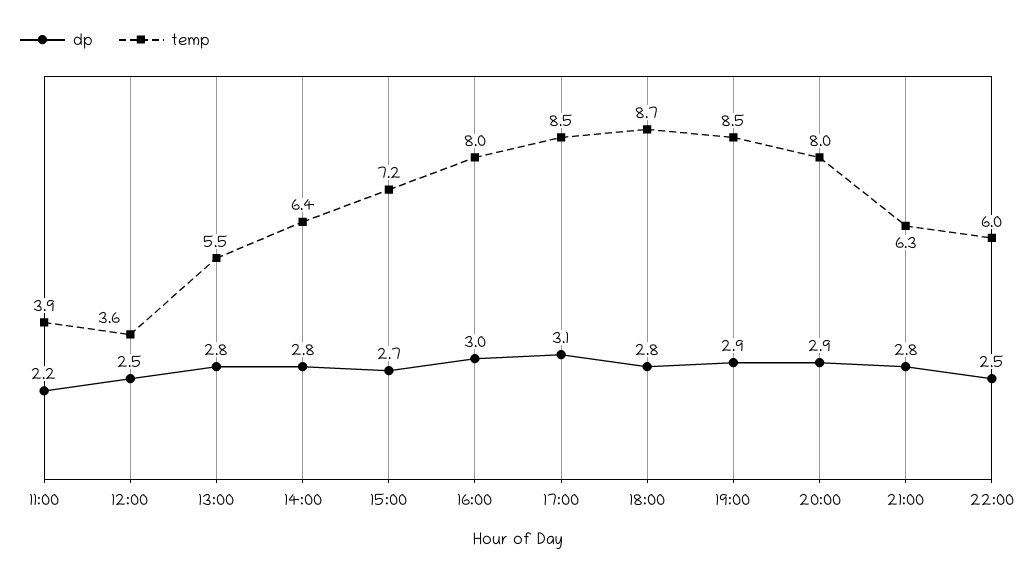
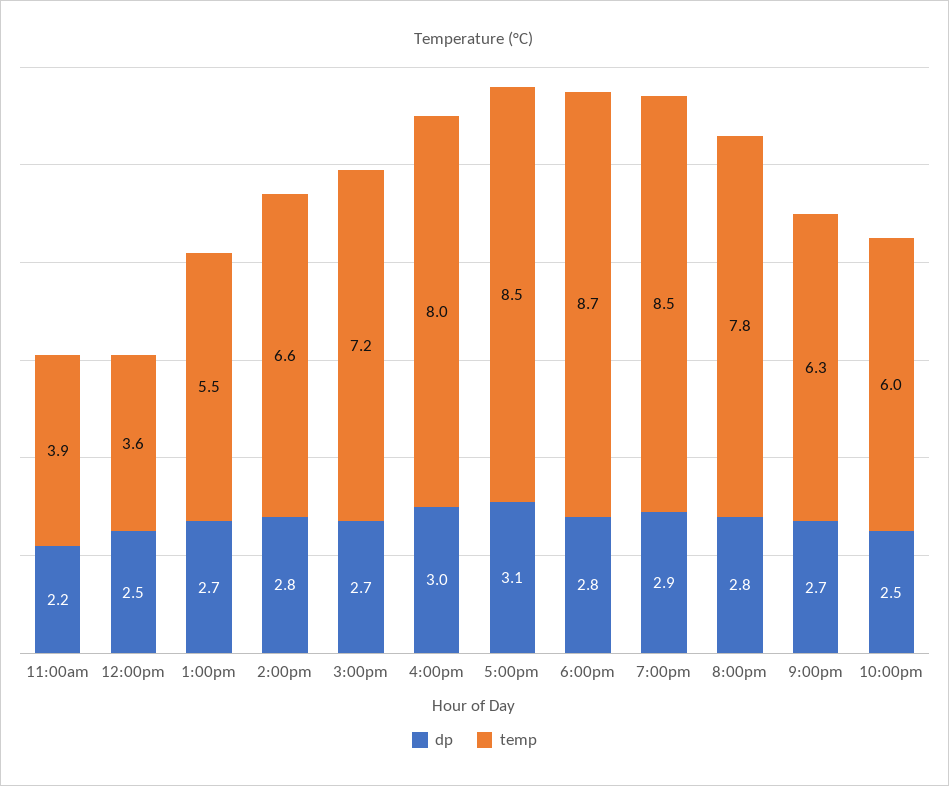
  {
    "dp": {
      "11:00": 2.2,
      "12:00": 2.5,
-     "13:00": 2.8,
+     "13:00": 2.7,
      "14:00": 2.8,
      "15:00": 2.7,
      "16:00": 3,
      "17:00": 3.1,
      "18:00": 2.8,
      "19:00": 2.9,
-     "20:00": 2.9,
+     "20:00": 2.8,
-     "21:00": 2.8,
+     "21:00": 2.7,
      "22:00": 2.5
    },
    "temp": {
      "11:00": 3.9,
      "12:00": 3.6,
      "13:00": 5.5,
-     "14:00": 6.4,
+     "14:00": 6.6,
      "15:00": 7.2,
      "16:00": 8,
      "17:00": 8.5,
      "18:00": 8.7,
      "19:00": 8.5,
-     "20:00": 8,
+     "20:00": 7.8,
      "21:00": 6.3,
      "22:00": 6
    }
  }

